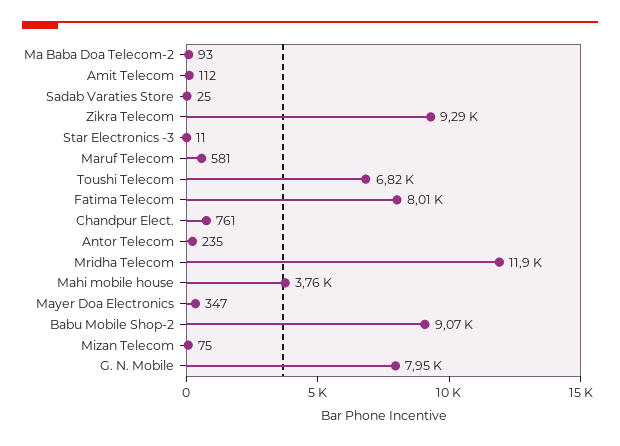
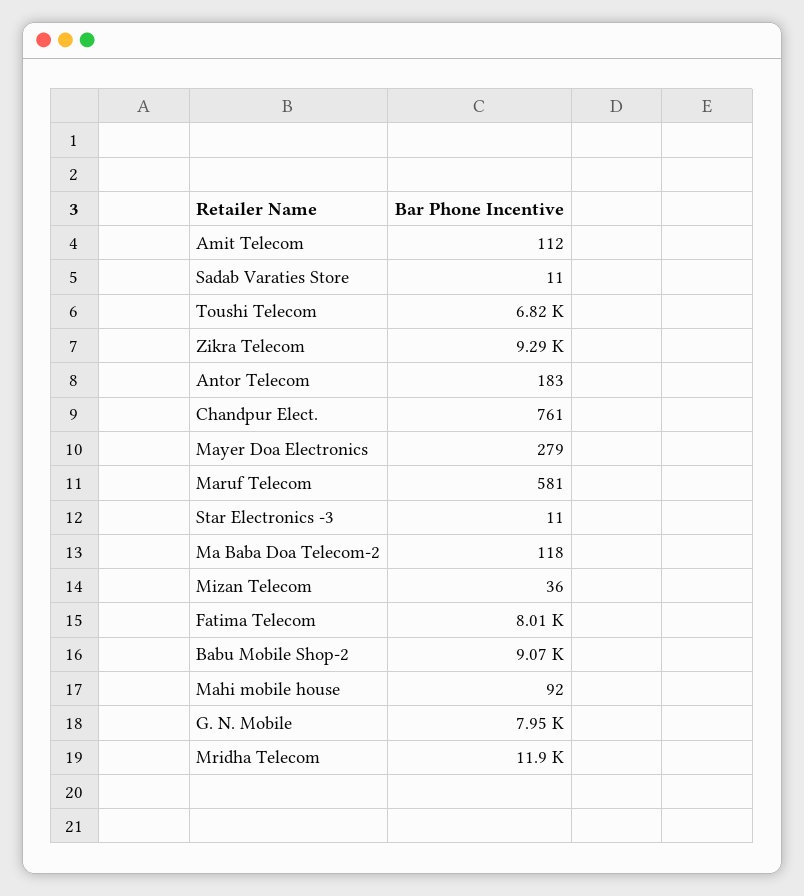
  {
-   "Ma Baba Doa Telecom-2": 93,
+   "Ma Baba Doa Telecom-2": 118,
    "Amit Telecom": 112,
-   "Sadab Varaties Store": 25,
+   "Sadab Varaties Store": 11,
    "Zikra Telecom": 9290,
    "Star Electronics -3": 11,
    "Maruf Telecom": 581,
    "Toushi Telecom": 6820,
    "Fatima Telecom": 8010,
    "Chandpur Elect.": 761,
-   "Antor Telecom": 235,
+   "Antor Telecom": 183,
    "Mridha Telecom": 11900,
-   "Mahi mobile house": 3760,
+   "Mahi mobile house": 92,
-   "Mayer Doa Electronics": 347,
+   "Mayer Doa Electronics": 279,
    "Babu Mobile Shop-2": 9070,
-   "Mizan Telecom": 75,
+   "Mizan Telecom": 36,
    "G. N. Mobile": 7950
  }

